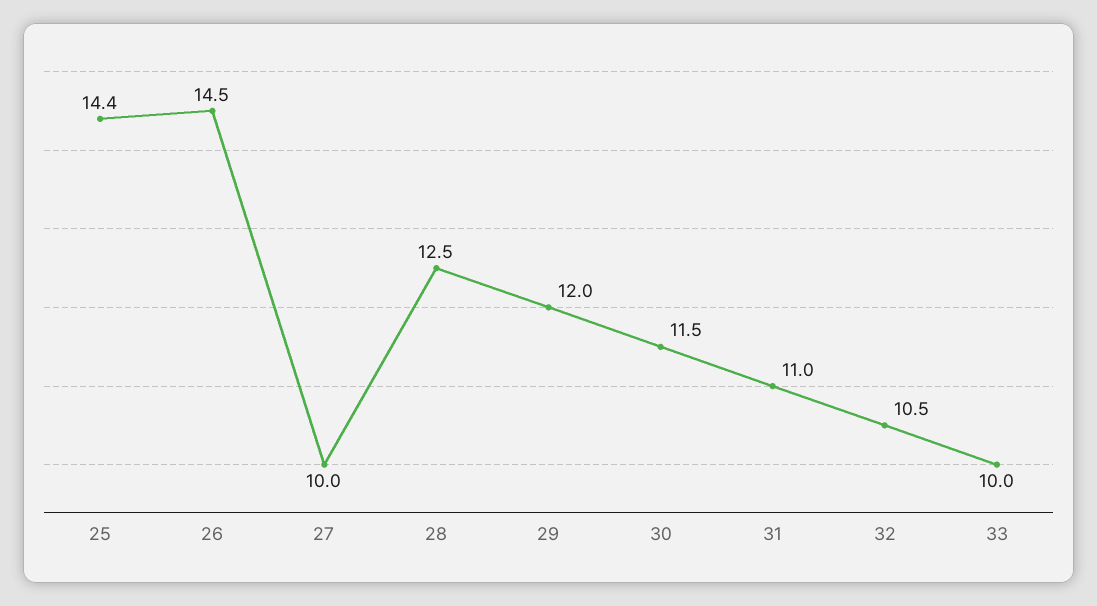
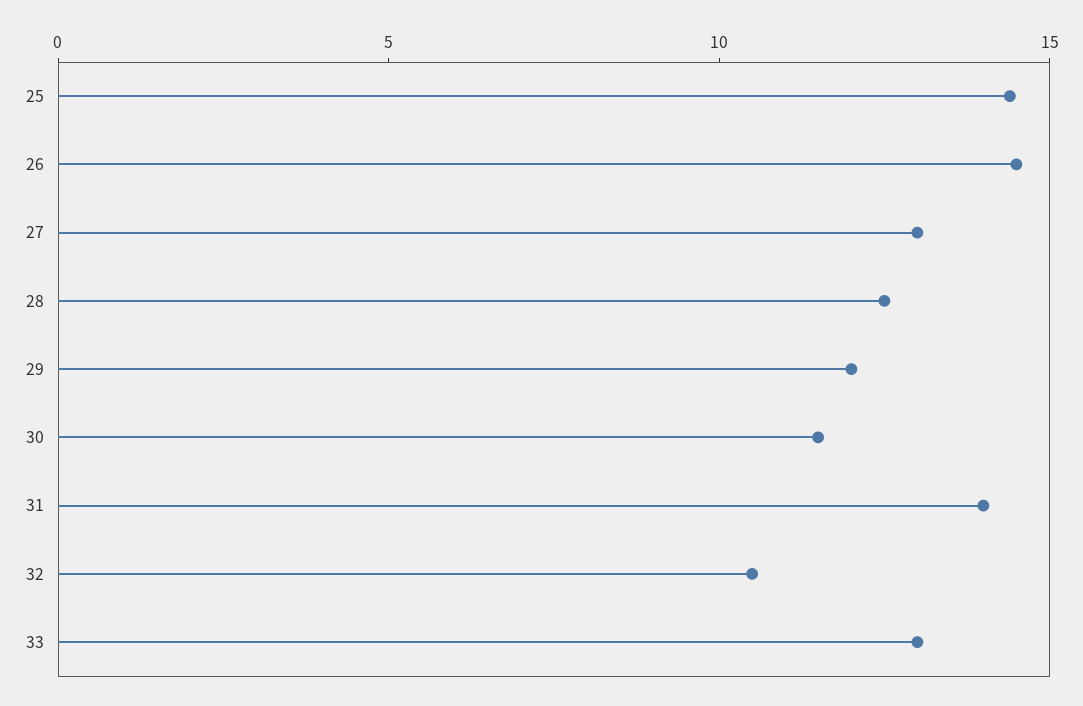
  {
    "25": 14.4,
    "26": 14.5,
-   "27": 10,
+   "27": 13,
    "28": 12.5,
    "29": 12,
    "30": 11.5,
-   "31": 11,
+   "31": 14,
    "32": 10.5,
-   "33": 10
+   "33": 13
  }

